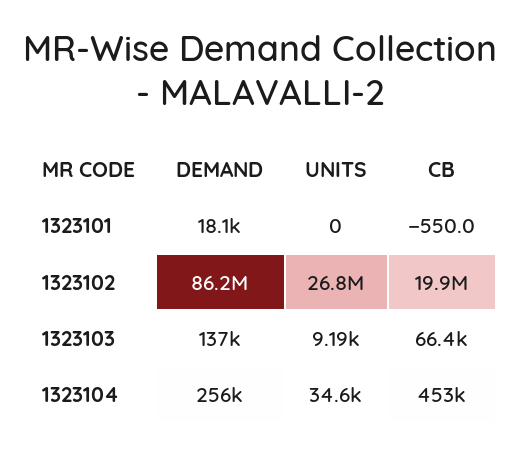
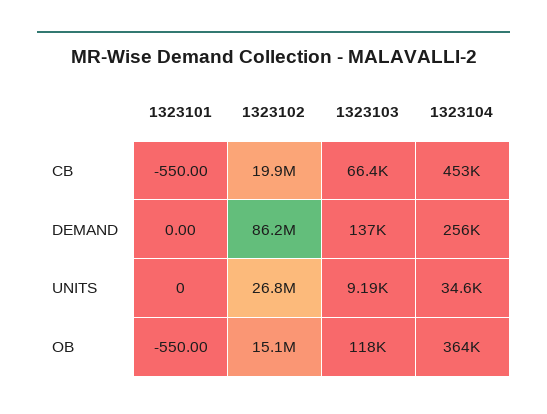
  {
    "DEMAND": {
-     "1323101": 18100,
+     "1323101": 0,
      "1323102": 86200000,
      "1323103": 137000,
      "1323104": 256000
    },
    "UNITS": {
      "1323101": 0,
      "1323102": 26800000,
      "1323103": 9190,
      "1323104": 34600
    },
    "CB": {
      "1323101": -550,
      "1323102": 19900000,
      "1323103": 66400,
      "1323104": 453000
-   }
+   },
+   "OB": {
+     "1323101": -550,
+     "1323102": 15100000,
+     "1323103": 118000,
+     "1323104": 364000
+   }
  }

